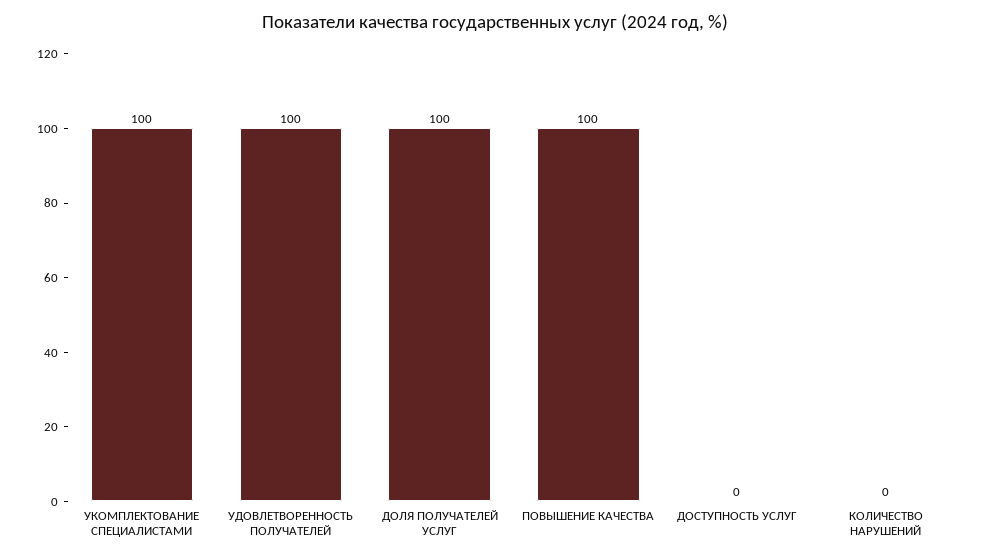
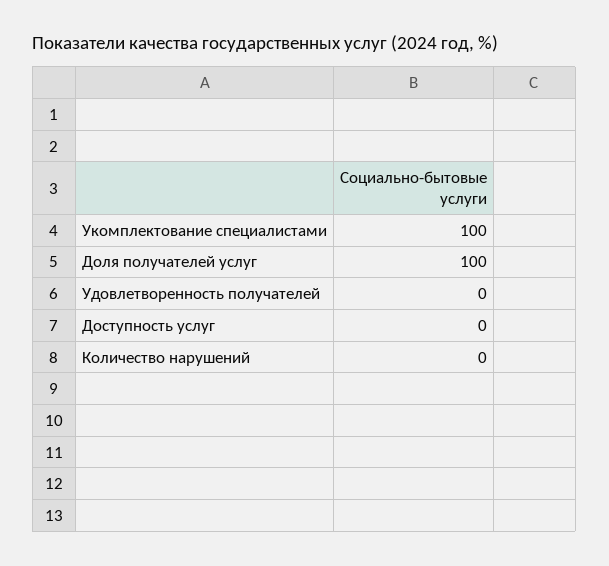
  {
    "УКОМПЛЕКТОВАНИЕ СПЕЦИАЛИСТАМИ": 100,
-   "УДОВЛЕТВОРЕННОСТЬ ПОЛУЧАТЕЛЕЙ": 100,
+   "УДОВЛЕТВОРЕННОСТЬ ПОЛУЧАТЕЛЕЙ": 0,
    "ДОЛЯ ПОЛУЧАТЕЛЕЙ УСЛУГ": 100,
-   "ПОВЫШЕНИЕ КАЧЕСТВА": 100,
    "ДОСТУПНОСТЬ УСЛУГ": 0,
    "КОЛИЧЕСТВО НАРУШЕНИЙ": 0
  }

